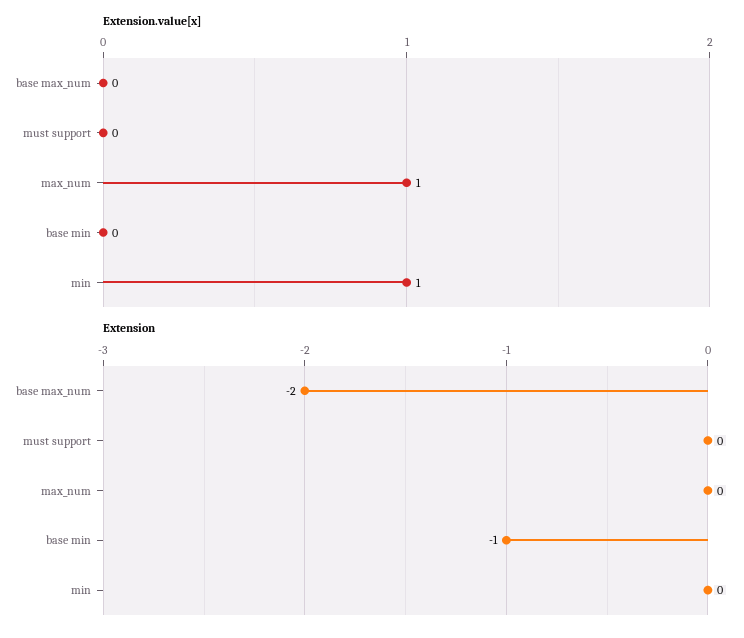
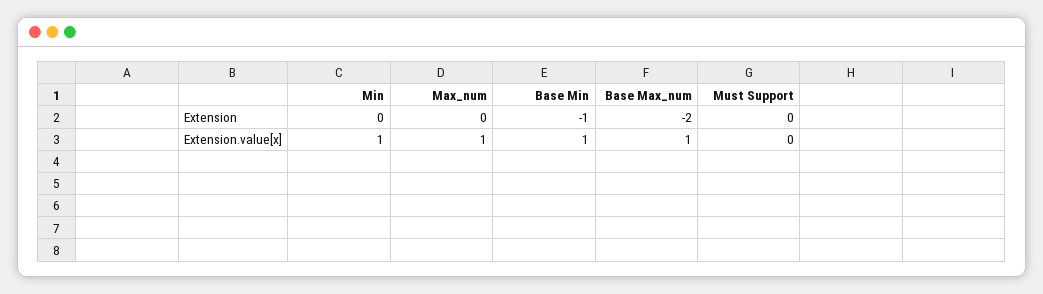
  {
    "Extension.value[x]": {
-     "base max_num": 0,
+     "base max_num": 1,
      "must support": 0,
      "max_num": 1,
-     "base min": 0,
+     "base min": 1,
      "min": 1
    },
    "Extension": {
      "base max_num": -2,
      "must support": 0,
      "max_num": 0,
      "base min": -1,
      "min": 0
    }
  }

